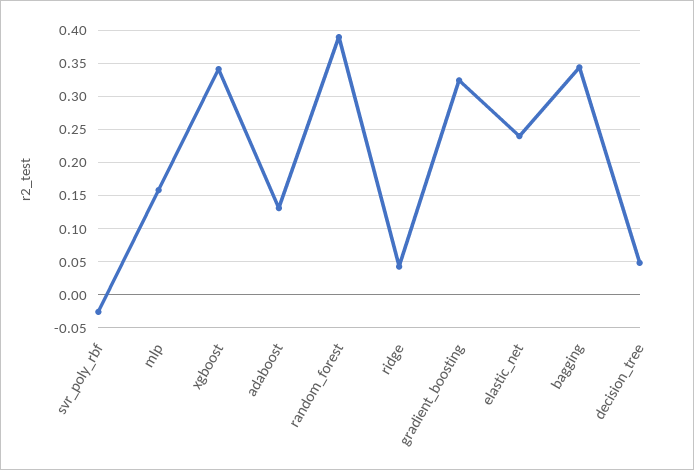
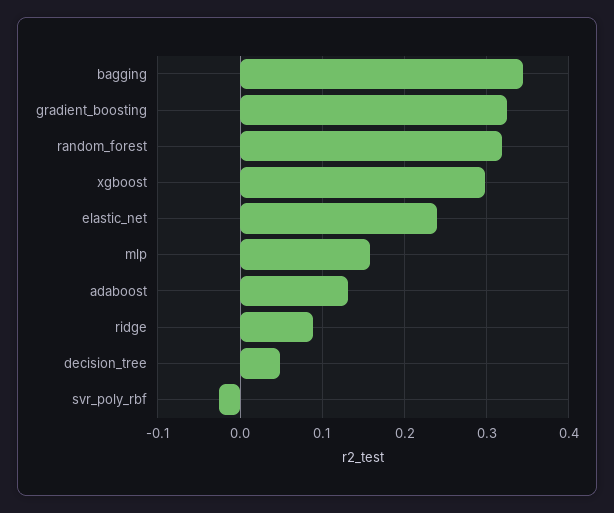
  {
    "svr_poly_rbf": -0.03,
    "mlp": 0.16,
-   "xgboost": 0.34,
+   "xgboost": 0.3,
    "adaboost": 0.13,
-   "random_forest": 0.39,
+   "random_forest": 0.32,
-   "ridge": 0.04,
+   "ridge": 0.09,
    "gradient_boosting": 0.32,
    "elastic_net": 0.24,
    "bagging": 0.34,
    "decision_tree": 0.05
  }

